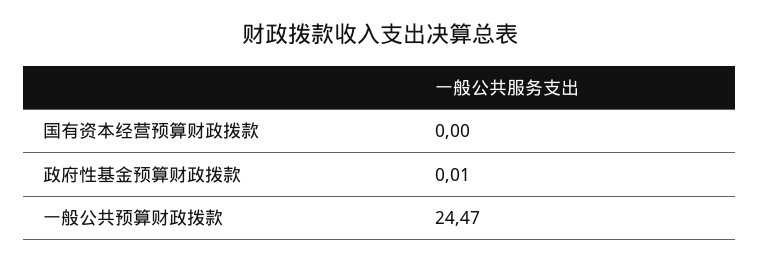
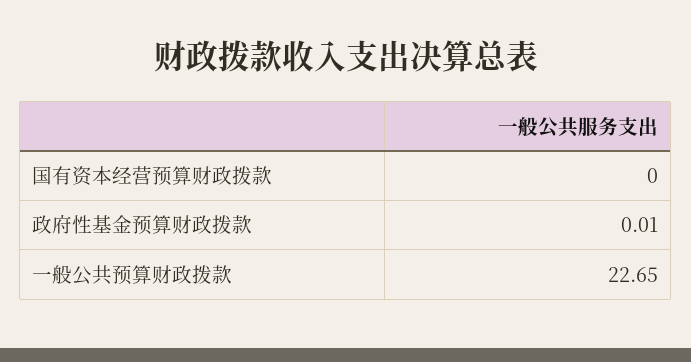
  {
    "国有资本经营预算财政拨款": 0,
    "政府性基金预算财政拨款": 0.01,
-   "一般公共预算财政拨款": 24.47
+   "一般公共预算财政拨款": 22.65
  }

